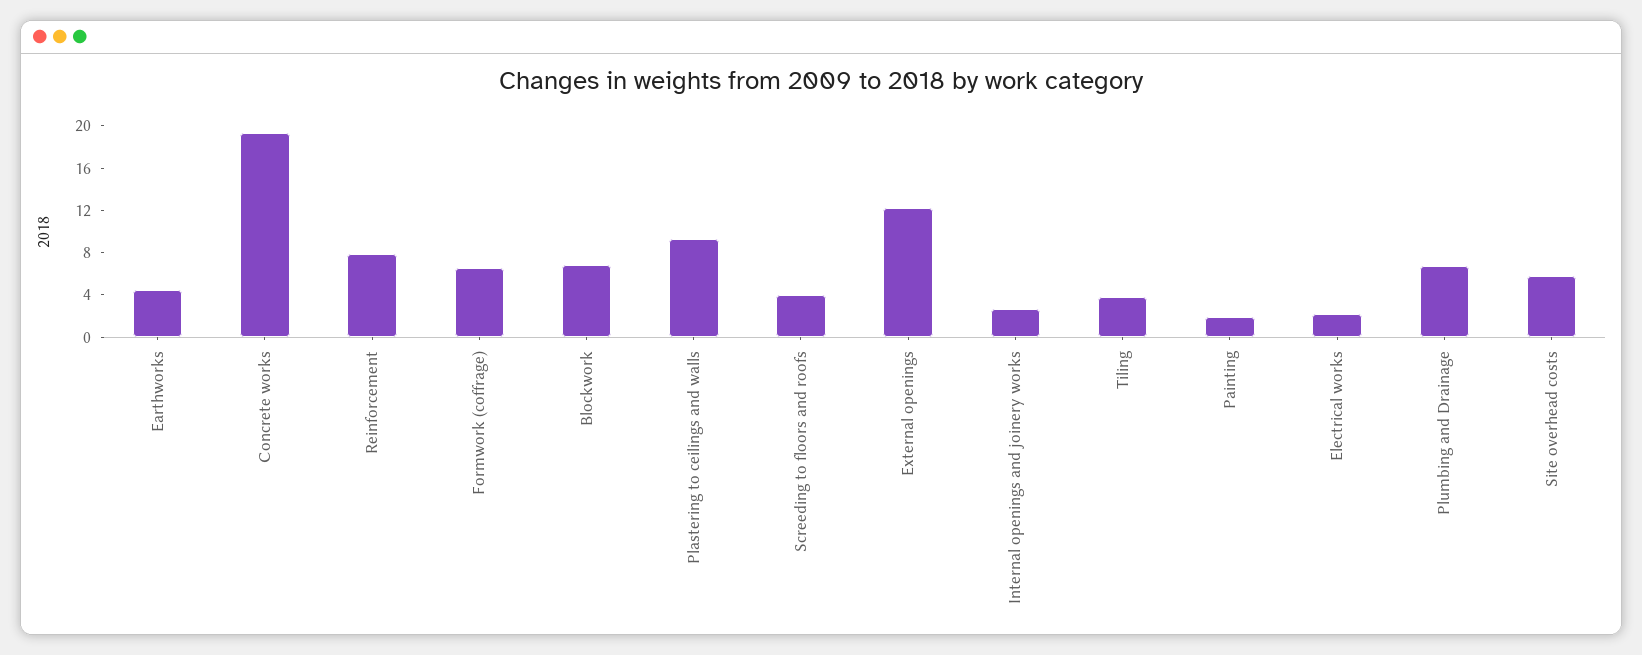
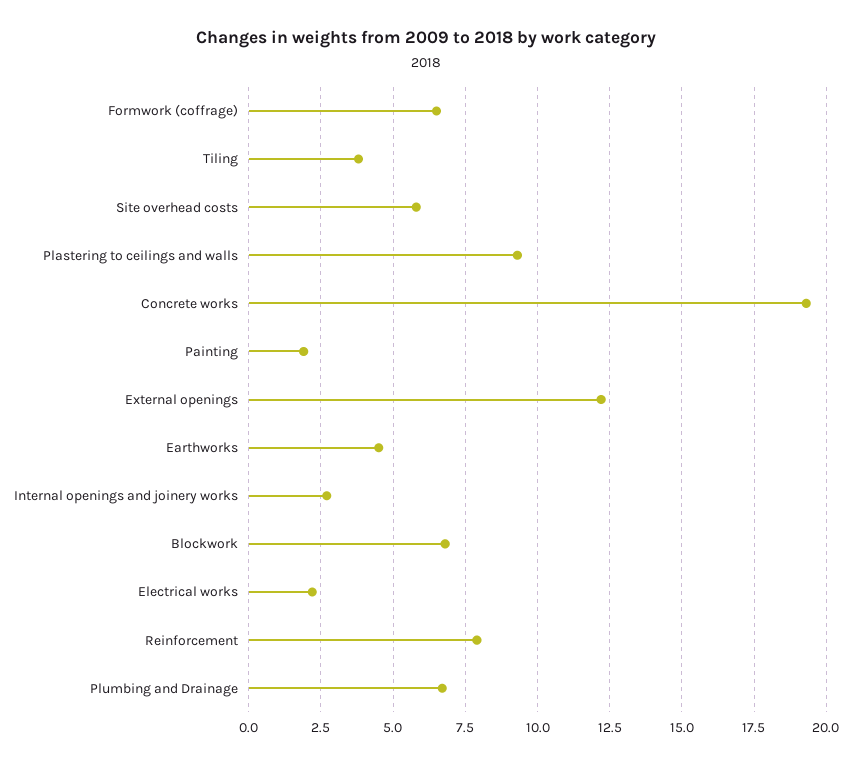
  {
    "Earthworks": 4.5,
    "Concrete works": 19.5,
    "Reinforcement": 8,
    "Formwork (coffrage)": 6.5,
    "Blockwork": 7,
    "Plastering to ceilings and walls": 9.5,
-   "Screeding to floors and roofs": 4,
    "External openings": 12,
    "Internal openings and joinery works": 2.5,
    "Tiling": 4,
    "Painting": 2,
    "Electrical works": 2,
    "Plumbing and Drainage": 6.5,
    "Site overhead costs": 6
  }

